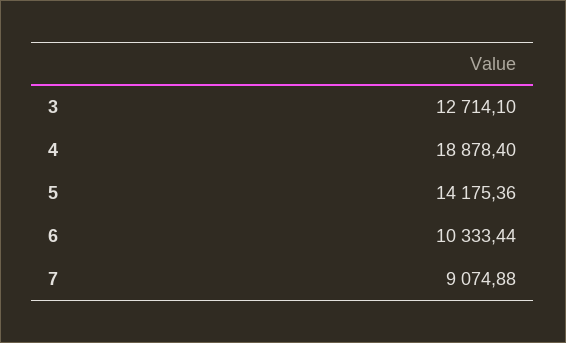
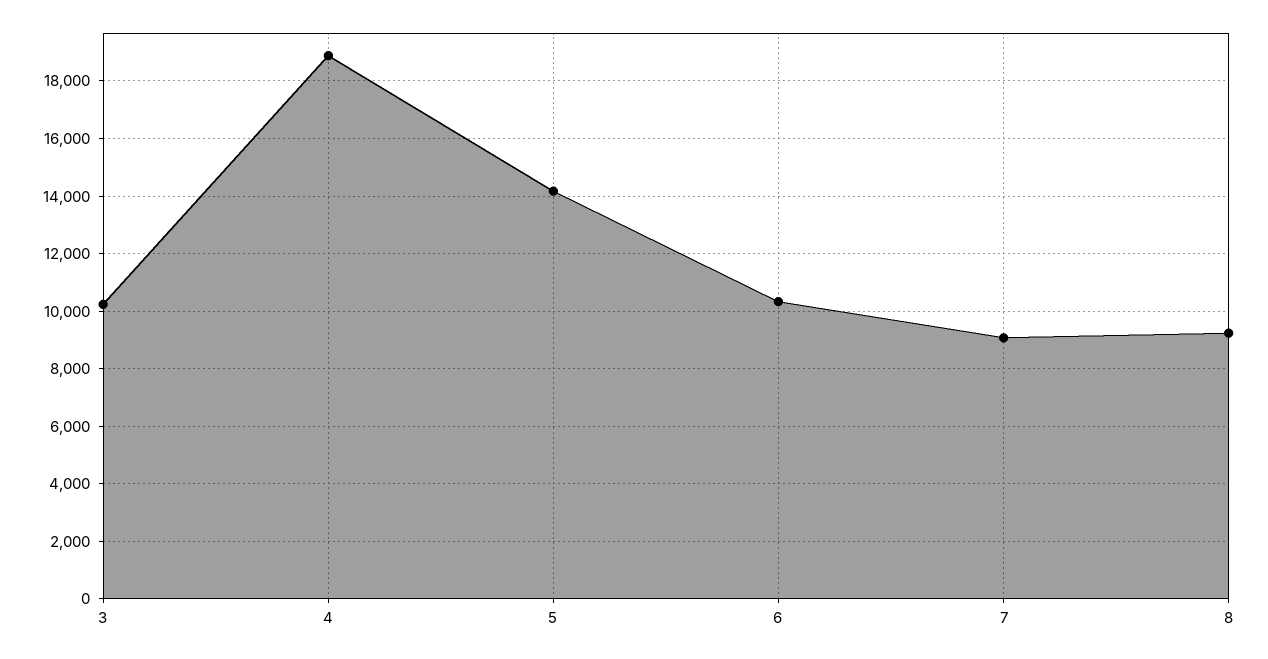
  {
-   "3": 12714.1,
+   "3": 10250,
    "4": 18878.4,
    "5": 14175.36,
    "6": 10333.44,
-   "7": 9074.88
+   "7": 9074.88,
+   "8": 9250
  }

